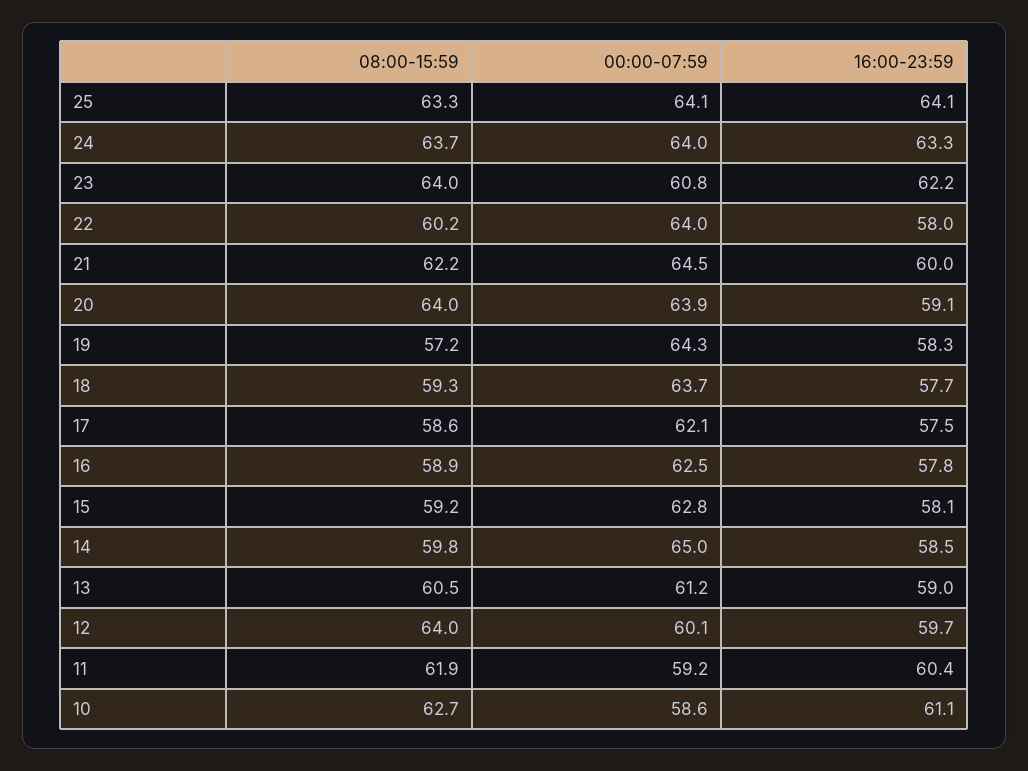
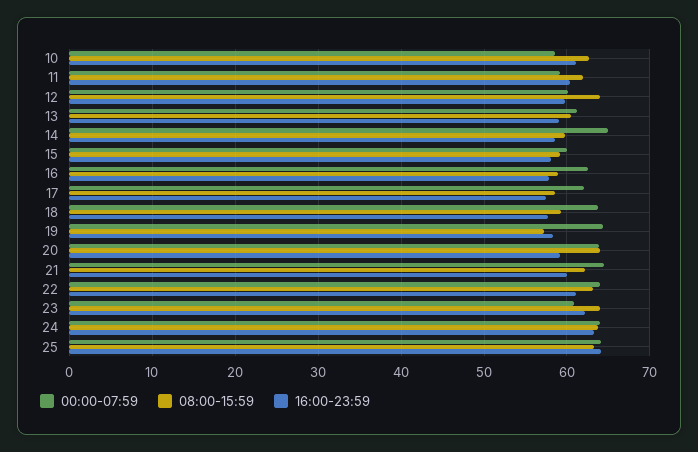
  {
    "08:00-15:59": {
      "25": 63.3,
      "24": 63.7,
      "23": 64,
-     "22": 60.2,
+     "22": 63,
      "21": 62.2,
      "20": 64,
      "19": 57.2,
      "18": 59.3,
      "17": 58.6,
      "16": 58.9,
      "15": 59.2,
      "14": 59.8,
      "13": 60.5,
      "12": 64,
      "11": 61.9,
      "10": 62.7
    },
    "00:00-07:59": {
      "25": 64.1,
      "24": 64,
      "23": 60.8,
      "22": 64,
      "21": 64.5,
      "20": 63.9,
      "19": 64.3,
      "18": 63.7,
      "17": 62.1,
      "16": 62.5,
-     "15": 62.8,
+     "15": 60,
      "14": 65,
      "13": 61.2,
      "12": 60.1,
      "11": 59.2,
      "10": 58.6
    },
    "16:00-23:59": {
      "25": 64.1,
      "24": 63.3,
      "23": 62.2,
-     "22": 58,
+     "22": 61,
      "21": 60,
      "20": 59.1,
      "19": 58.3,
      "18": 57.7,
      "17": 57.5,
      "16": 57.8,
      "15": 58.1,
      "14": 58.5,
      "13": 59,
      "12": 59.7,
      "11": 60.4,
      "10": 61.1
    }
  }

